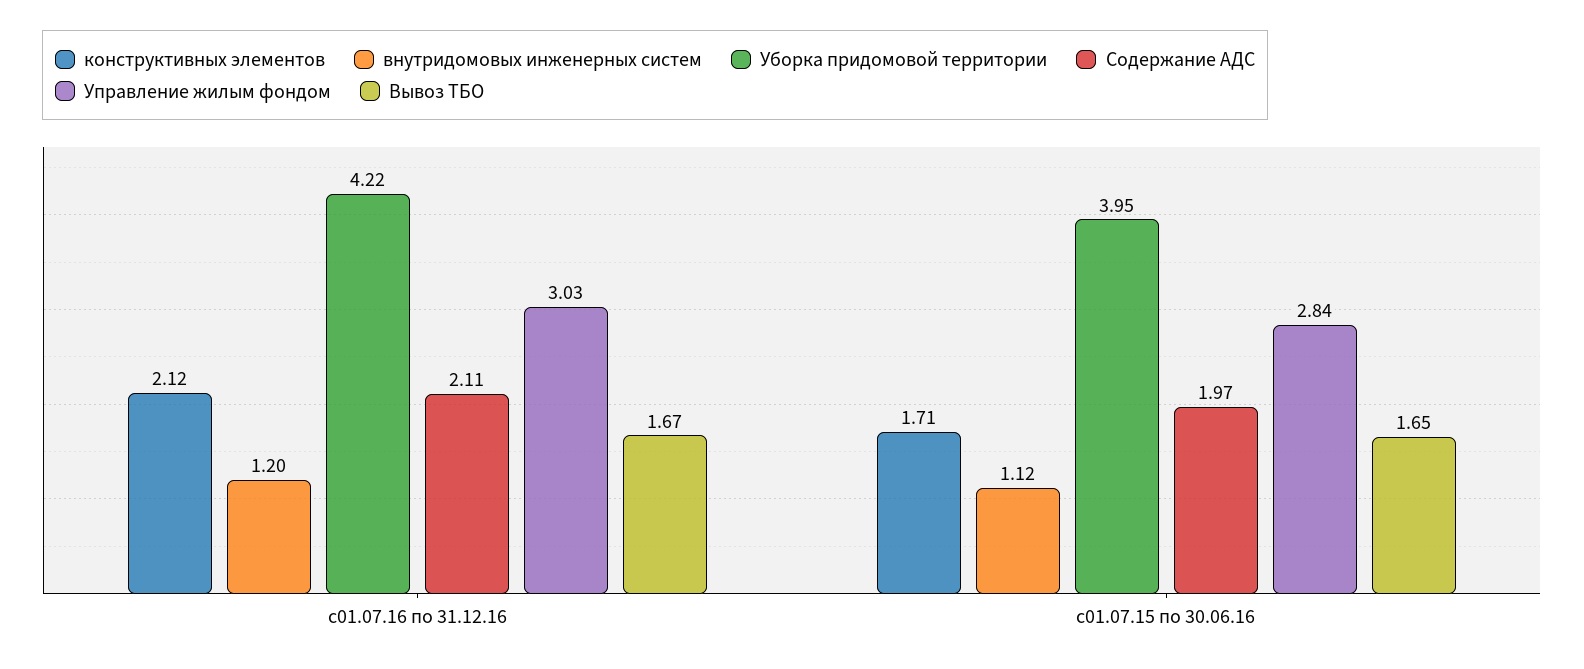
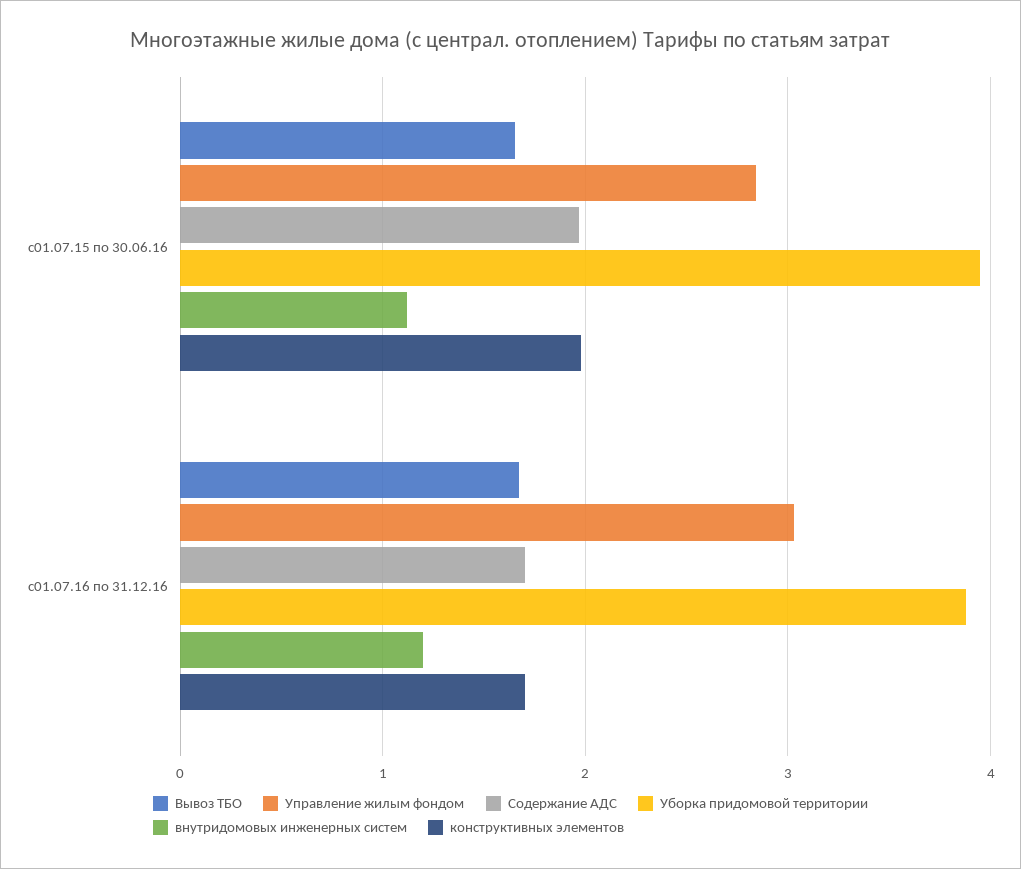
  {
    "конструктивных элементов": {
-     "с01.07.16 по 31.12.16": 2.12,
+     "с01.07.16 по 31.12.16": 1.7,
-     "с01.07.15 по 30.06.16": 1.71
+     "с01.07.15 по 30.06.16": 2
    },
    "внутридомовых инженерных систем": {
      "с01.07.16 по 31.12.16": 1.2,
      "с01.07.15 по 30.06.16": 1.12
    },
    "Уборка придомовой территории": {
-     "с01.07.16 по 31.12.16": 4.22,
+     "с01.07.16 по 31.12.16": 3.9,
      "с01.07.15 по 30.06.16": 3.95
    },
    "Содержание АДС": {
-     "с01.07.16 по 31.12.16": 2.11,
+     "с01.07.16 по 31.12.16": 1.7,
      "с01.07.15 по 30.06.16": 1.97
    },
    "Управление жилым фондом": {
      "с01.07.16 по 31.12.16": 3.03,
      "с01.07.15 по 30.06.16": 2.84
    },
    "Вывоз ТБО": {
      "с01.07.16 по 31.12.16": 1.67,
      "с01.07.15 по 30.06.16": 1.65
    }
  }

